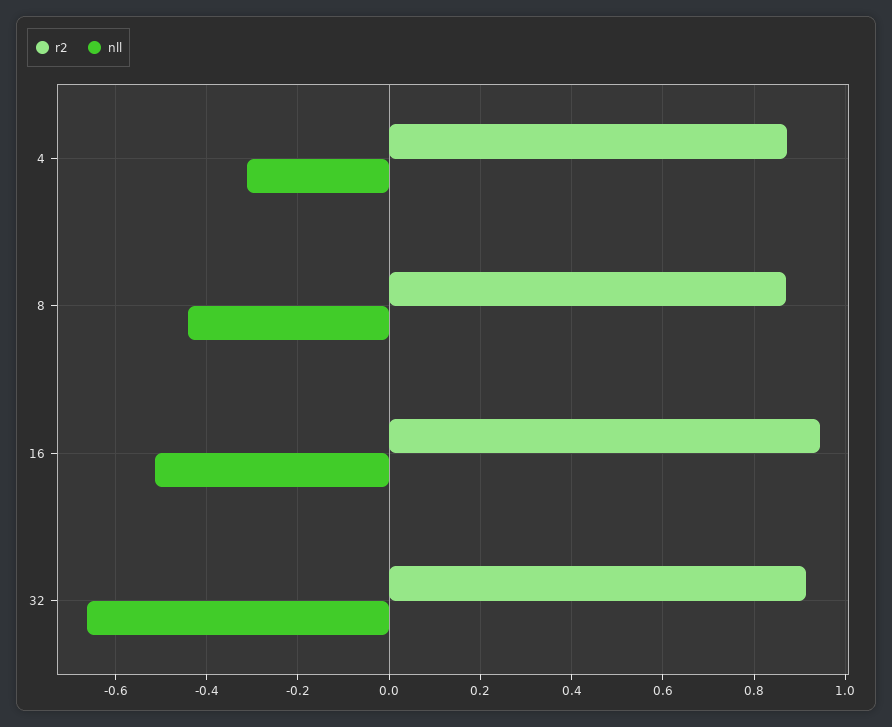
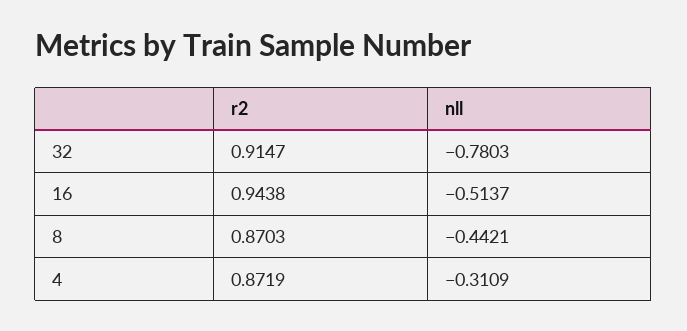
  {
    "r2": {
      "4": 0.8719,
      "8": 0.8703,
      "16": 0.9438,
      "32": 0.9147
    },
    "nll": {
      "4": -0.3109,
      "8": -0.4421,
      "16": -0.5137,
-     "32": -0.66
+     "32": -0.7803
    }
  }

